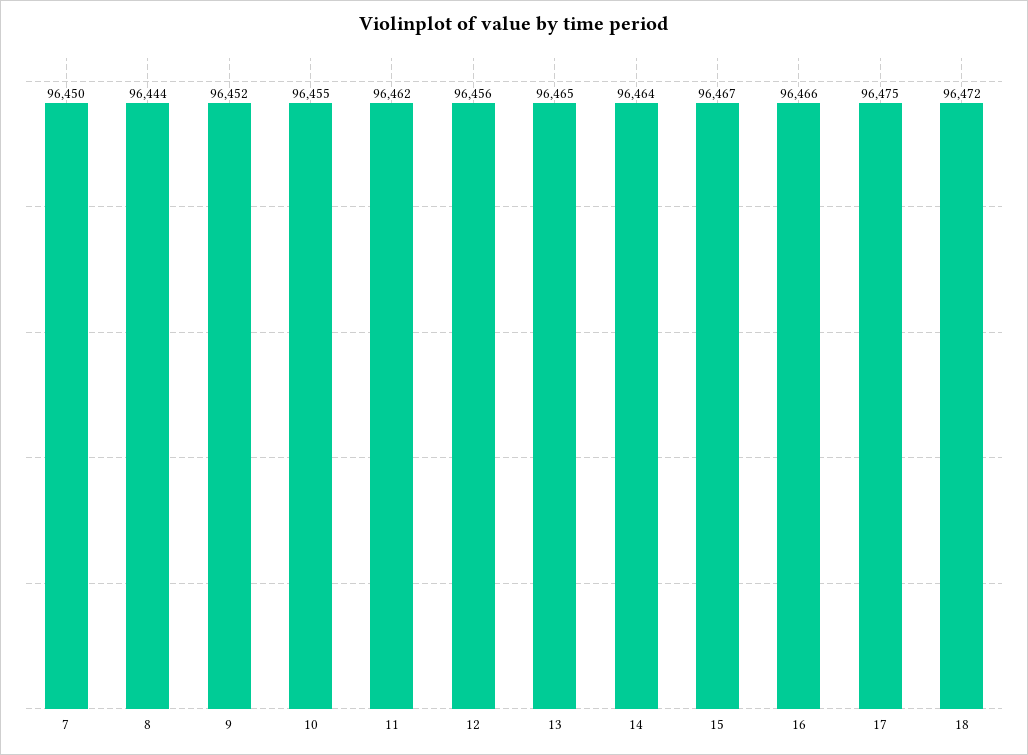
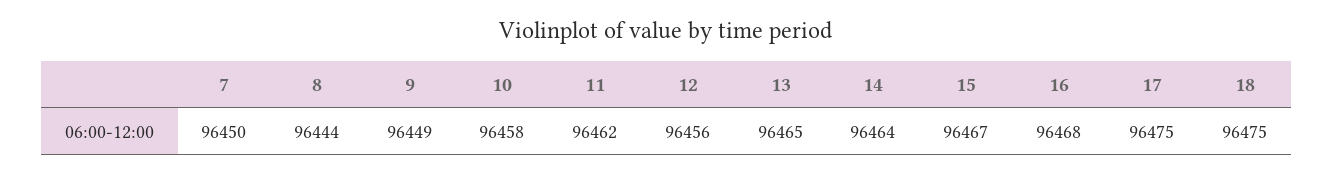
  {
    "7": 96450,
    "8": 96444,
-   "9": 96452,
+   "9": 96449,
-   "10": 96455,
+   "10": 96458,
    "11": 96462,
    "12": 96456,
    "13": 96465,
    "14": 96464,
    "15": 96467,
-   "16": 96466,
+   "16": 96468,
    "17": 96475,
-   "18": 96472
+   "18": 96475
  }

